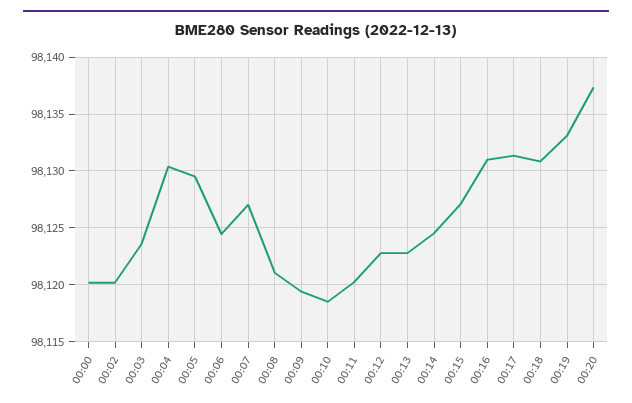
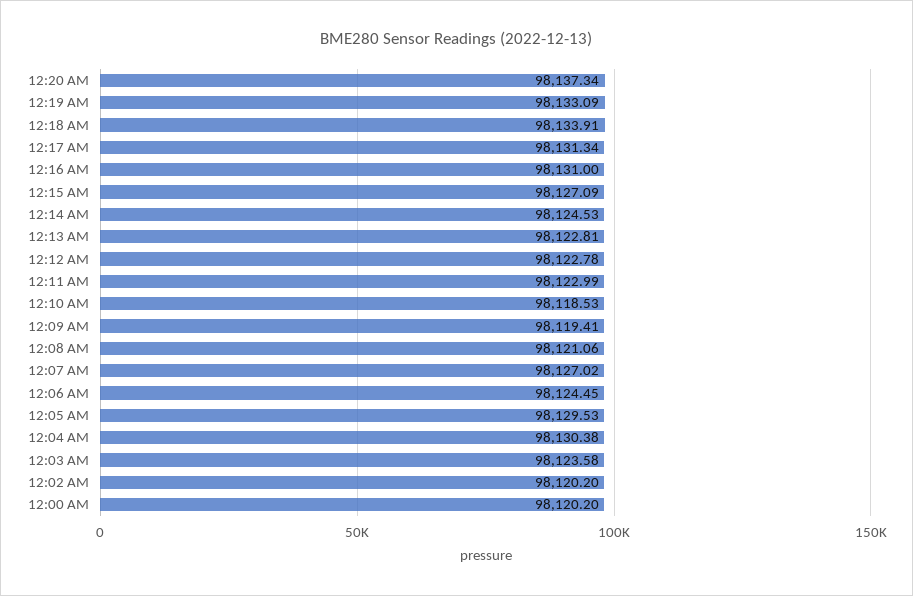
  {
    "00:00": 98120.2,
    "00:02": 98120.2,
    "00:03": 98123.58,
    "00:04": 98130.38,
    "00:05": 98129.53,
    "00:06": 98124.45,
    "00:07": 98127.02,
    "00:08": 98121.06,
    "00:09": 98119.41,
    "00:10": 98118.53,
-   "00:11": 98120,
+   "00:11": 98122.99,
    "00:12": 98122.78,
    "00:13": 98122.81,
    "00:14": 98124.53,
    "00:15": 98127.09,
    "00:16": 98131,
    "00:17": 98131.34,
-   "00:18": 98131,
+   "00:18": 98133.91,
    "00:19": 98133.09,
    "00:20": 98137.34
  }

